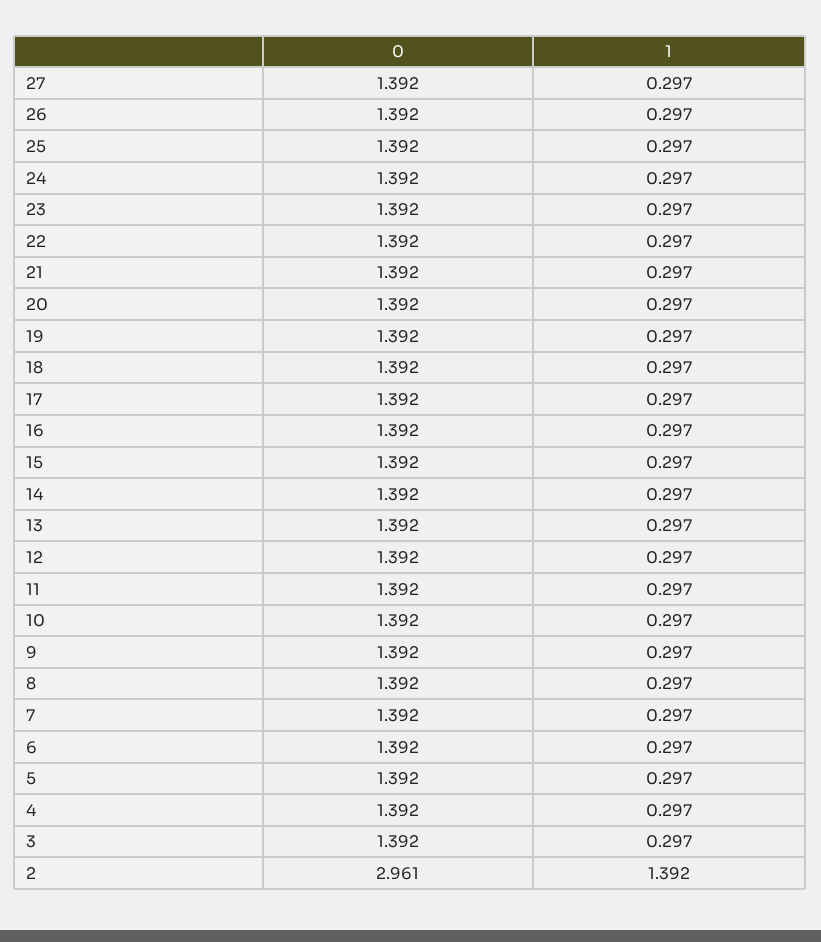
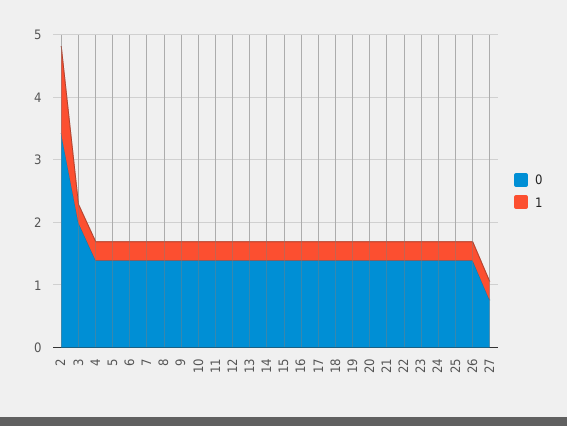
  {
    "0": {
-     "27": 1.392,
+     "27": 0.8,
      "26": 1.392,
      "25": 1.392,
      "24": 1.392,
      "23": 1.392,
      "22": 1.392,
      "21": 1.392,
      "20": 1.392,
      "19": 1.392,
      "18": 1.392,
      "17": 1.392,
      "16": 1.392,
      "15": 1.392,
      "14": 1.392,
      "13": 1.392,
      "12": 1.392,
      "11": 1.392,
      "10": 1.392,
      "9": 1.392,
      "8": 1.392,
      "7": 1.392,
      "6": 1.392,
      "5": 1.392,
      "4": 1.392,
-     "3": 1.392,
+     "3": 2,
-     "2": 2.961
+     "2": 3.4
    },
    "1": {
      "27": 0.297,
      "26": 0.297,
      "25": 0.297,
      "24": 0.297,
      "23": 0.297,
      "22": 0.297,
      "21": 0.297,
      "20": 0.297,
      "19": 0.297,
      "18": 0.297,
      "17": 0.297,
      "16": 0.297,
      "15": 0.297,
      "14": 0.297,
      "13": 0.297,
      "12": 0.297,
      "11": 0.297,
      "10": 0.297,
      "9": 0.297,
      "8": 0.297,
      "7": 0.297,
      "6": 0.297,
      "5": 0.297,
      "4": 0.297,
      "3": 0.297,
      "2": 1.392
    }
  }

